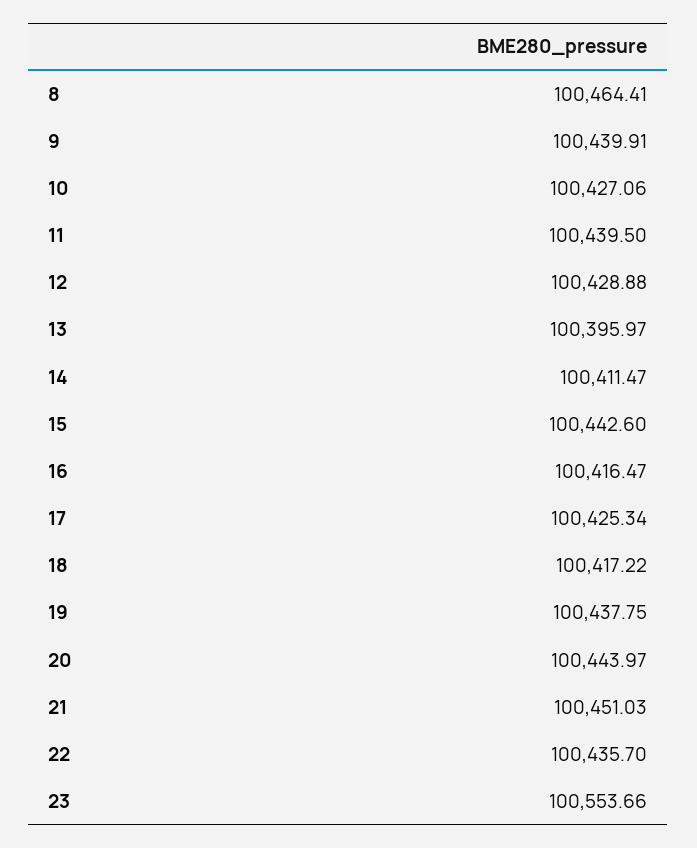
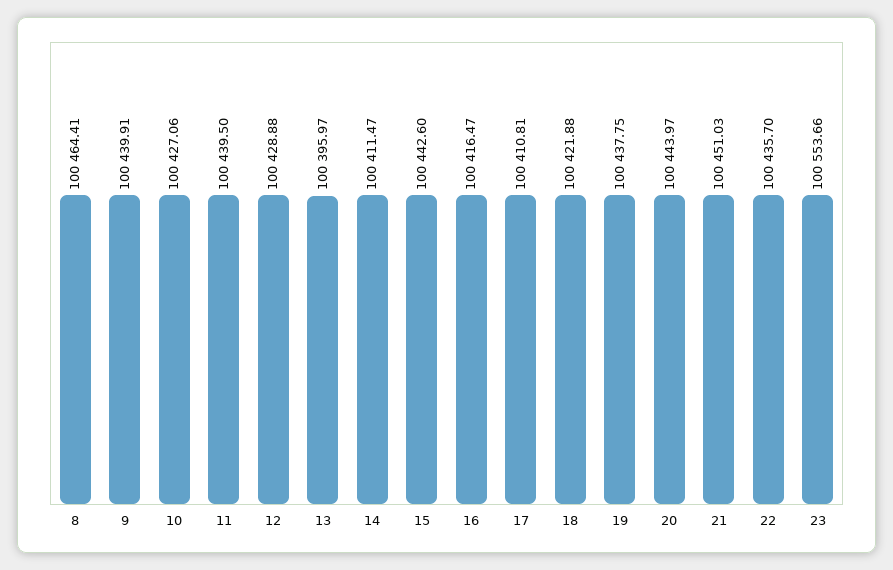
  {
    "8": 100464.41,
    "9": 100439.91,
    "10": 100427.06,
    "11": 100439.5,
    "12": 100428.88,
    "13": 100395.97,
    "14": 100411.47,
    "15": 100442.6,
    "16": 100416.47,
-   "17": 100425.34,
+   "17": 100410.81,
-   "18": 100417.22,
+   "18": 100421.88,
    "19": 100437.75,
    "20": 100443.97,
    "21": 100451.03,
    "22": 100435.7,
    "23": 100553.66
  }

